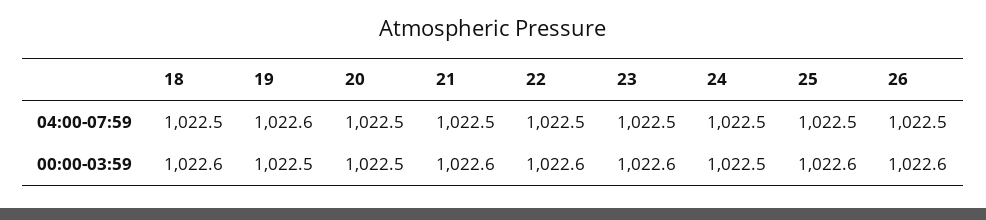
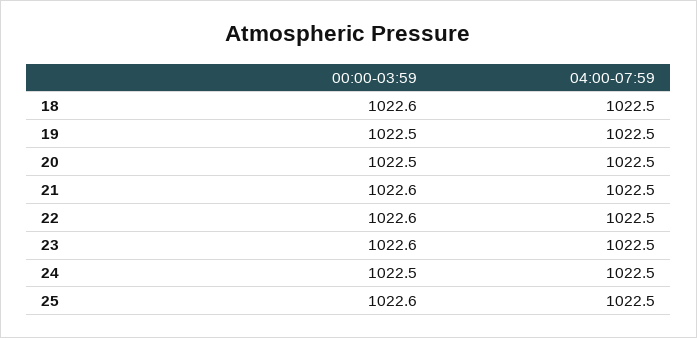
  {
    "18": {
      "04:00-07:59": 1022.5,
      "00:00-03:59": 1022.6
    },
    "19": {
-     "04:00-07:59": 1022.6,
+     "04:00-07:59": 1022.5,
      "00:00-03:59": 1022.5
    },
    "20": {
      "04:00-07:59": 1022.5,
      "00:00-03:59": 1022.5
    },
    "21": {
      "04:00-07:59": 1022.5,
      "00:00-03:59": 1022.6
    },
    "22": {
      "04:00-07:59": 1022.5,
      "00:00-03:59": 1022.6
    },
    "23": {
      "04:00-07:59": 1022.5,
      "00:00-03:59": 1022.6
    },
    "24": {
      "04:00-07:59": 1022.5,
      "00:00-03:59": 1022.5
    },
    "25": {
      "04:00-07:59": 1022.5,
      "00:00-03:59": 1022.6
-   },
+   }
-   "26": {
-     "04:00-07:59": 1022.5,
-     "00:00-03:59": 1022.6
-   }
  }

